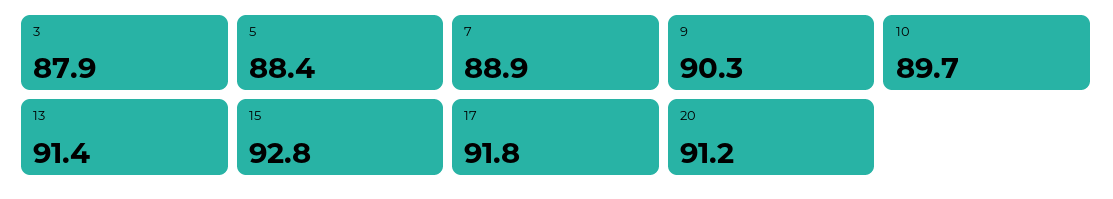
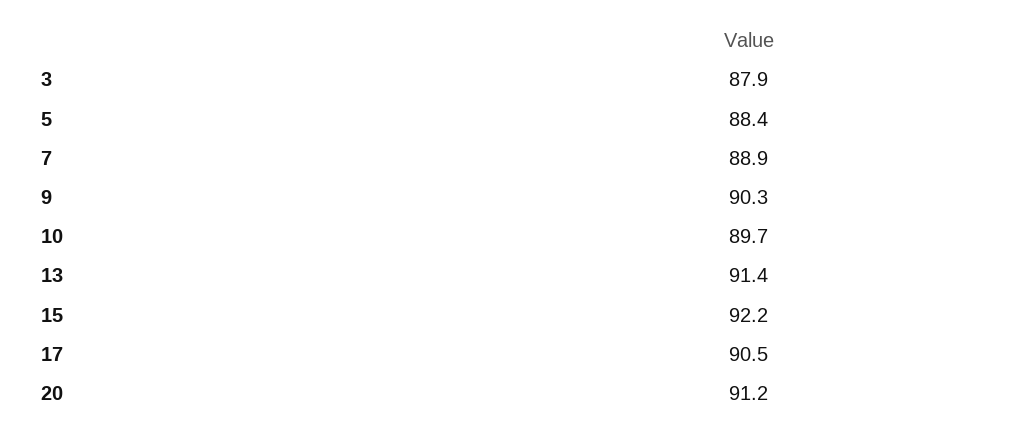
  {
    "3": 87.9,
    "5": 88.4,
    "7": 88.9,
    "9": 90.3,
    "10": 89.7,
    "13": 91.4,
-   "15": 92.8,
+   "15": 92.2,
-   "17": 91.8,
+   "17": 90.5,
    "20": 91.2
  }

